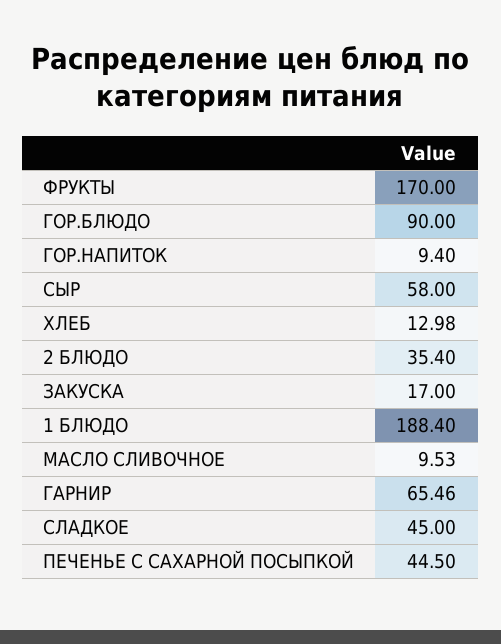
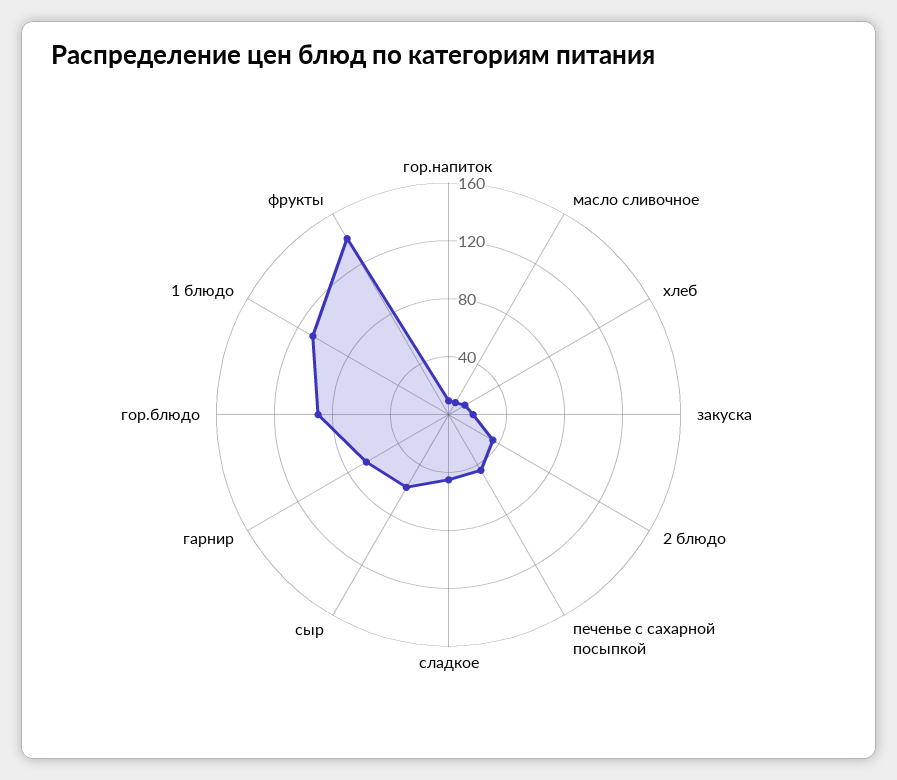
  {
-   "ФРУКТЫ": 170,
+   "ФРУКТЫ": 140,
    "ГОР.БЛЮДО": 90,
    "ГОР.НАПИТОК": 9.4,
    "СЫР": 58,
    "ХЛЕБ": 12.98,
    "2 БЛЮДО": 35.4,
    "ЗАКУСКА": 17,
-   "1 БЛЮДО": 188.4,
+   "1 БЛЮДО": 110,
    "МАСЛО СЛИВОЧНОЕ": 9.53,
    "ГАРНИР": 65.46,
    "СЛАДКОЕ": 45,
    "ПЕЧЕНЬЕ С САХАРНОЙ ПОСЫПКОЙ": 44.5
  }

